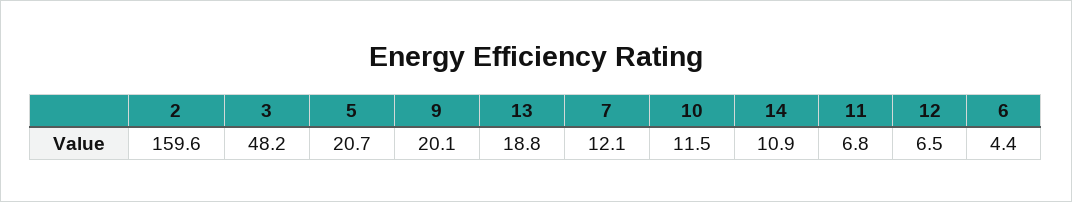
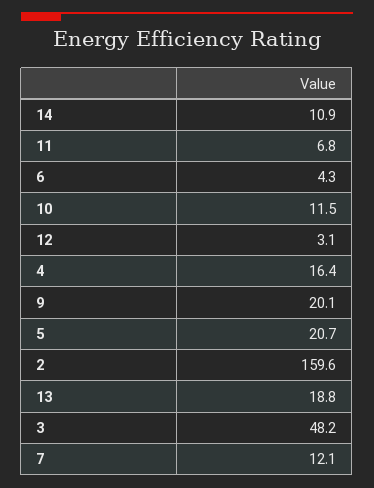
  {
    "2": 159.6,
    "3": 48.2,
    "5": 20.7,
    "9": 20.1,
    "13": 18.8,
    "7": 12.1,
    "10": 11.5,
    "14": 10.9,
    "11": 6.8,
-   "12": 6.5,
+   "12": 3.1,
-   "6": 4.4
+   "6": 4.3,
+   "4": 16.4
  }

